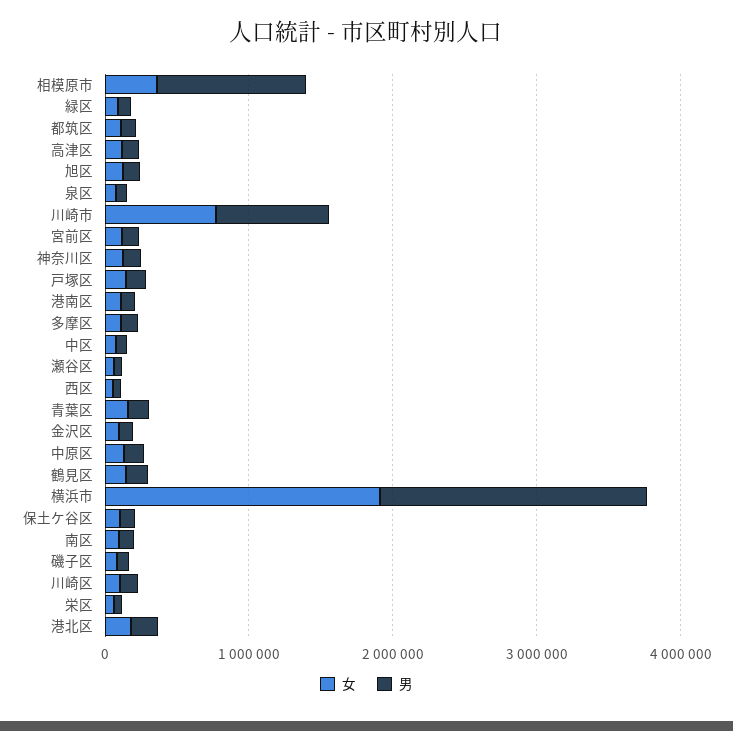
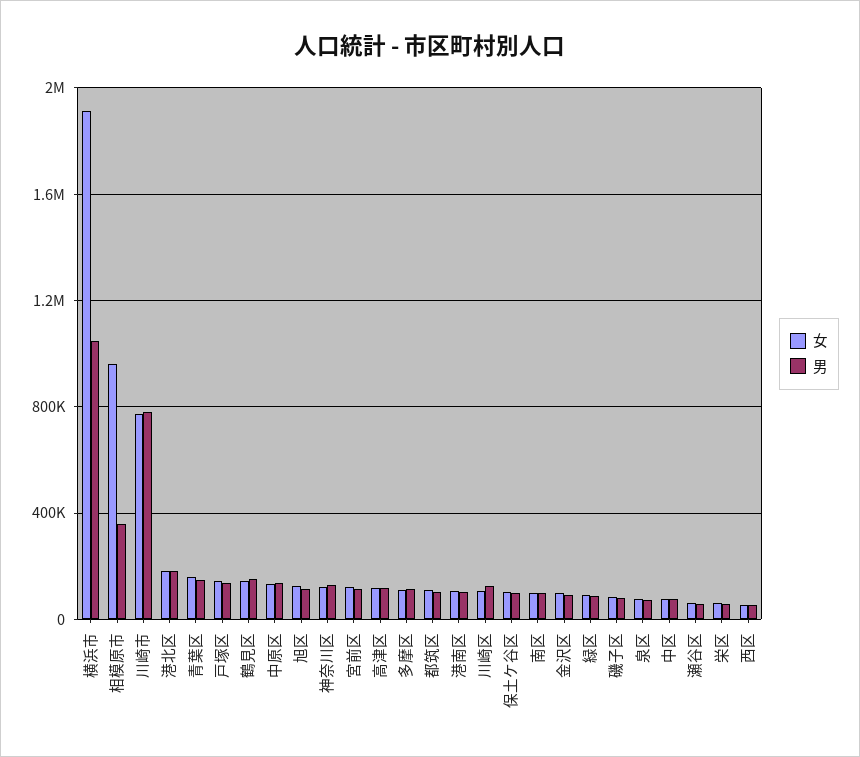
  {
    "女": {
-     "相模原市": 400000,
+     "相模原市": 950000,
      "緑区": 100000,
      "都筑区": 100000,
      "高津区": 100000,
      "旭区": 100000,
      "泉区": 100000,
      "川崎市": 750000,
      "宮前区": 100000,
      "神奈川区": 100000,
      "戸塚区": 150000,
      "港南区": 100000,
      "多摩区": 100000,
      "中区": 100000,
      "瀬谷区": 50000,
      "西区": 50000,
      "青葉区": 150000,
      "金沢区": 100000,
      "中原区": 150000,
      "鶴見区": 150000,
      "横浜市": 1900000,
      "保土ケ谷区": 100000,
      "南区": 100000,
      "磯子区": 100000,
      "川崎区": 100000,
      "栄区": 50000,
      "港北区": 200000
    },
    "男": {
-     "相模原市": 1000000,
+     "相模原市": 350000,
      "緑区": 100000,
      "都筑区": 100000,
      "高津区": 100000,
      "旭区": 100000,
      "泉区": 50000,
      "川崎市": 800000,
      "宮前区": 100000,
      "神奈川区": 150000,
      "戸塚区": 150000,
      "港南区": 100000,
      "多摩区": 100000,
      "中区": 100000,
      "瀬谷区": 50000,
      "西区": 50000,
      "青葉区": 150000,
      "金沢区": 100000,
      "中原区": 150000,
      "鶴見区": 150000,
-     "横浜市": 1800000,
+     "横浜市": 1050000,
      "保土ケ谷区": 100000,
      "南区": 100000,
      "磯子区": 100000,
      "川崎区": 150000,
      "栄区": 50000,
      "港北区": 200000
    }
  }

